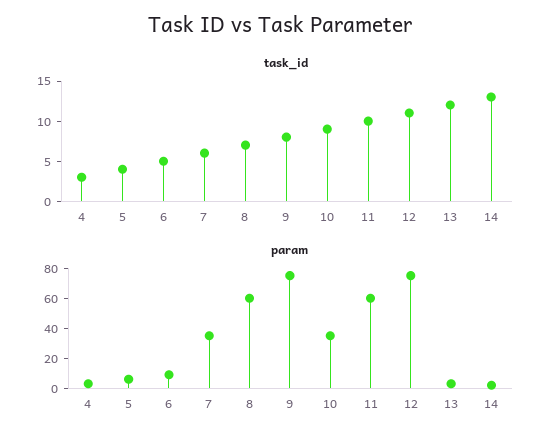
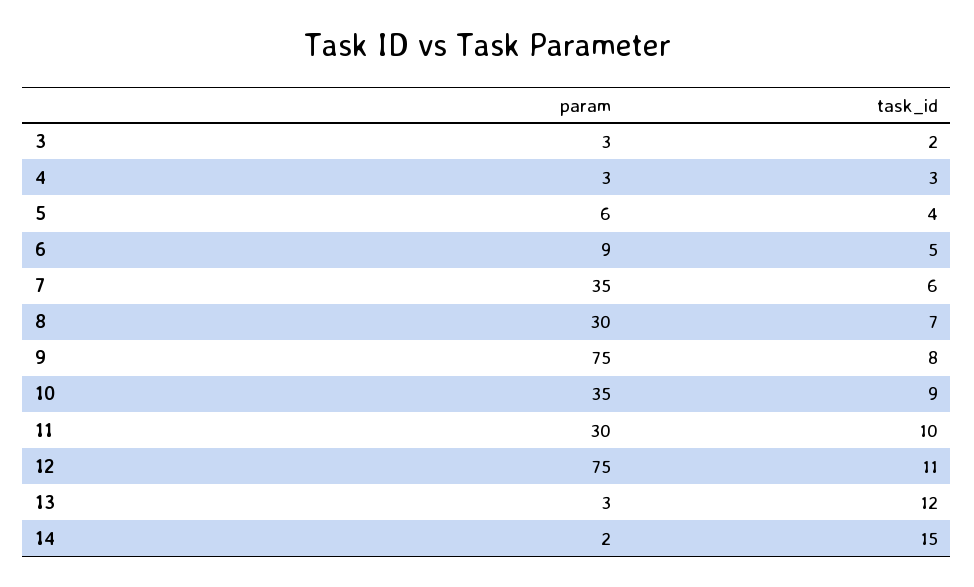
  {
    "task_id": {
      "4": 3,
      "5": 4,
      "6": 5,
      "7": 6,
      "8": 7,
      "9": 8,
      "10": 9,
      "11": 10,
      "12": 11,
      "13": 12,
-     "14": 13
+     "14": 15,
+     "3": 2
    },
    "param": {
      "4": 3,
      "5": 6,
      "6": 9,
      "7": 35,
-     "8": 60,
+     "8": 30,
      "9": 75,
      "10": 35,
-     "11": 60,
+     "11": 30,
      "12": 75,
      "13": 3,
-     "14": 2
+     "14": 2,
+     "3": 3
    }
  }

